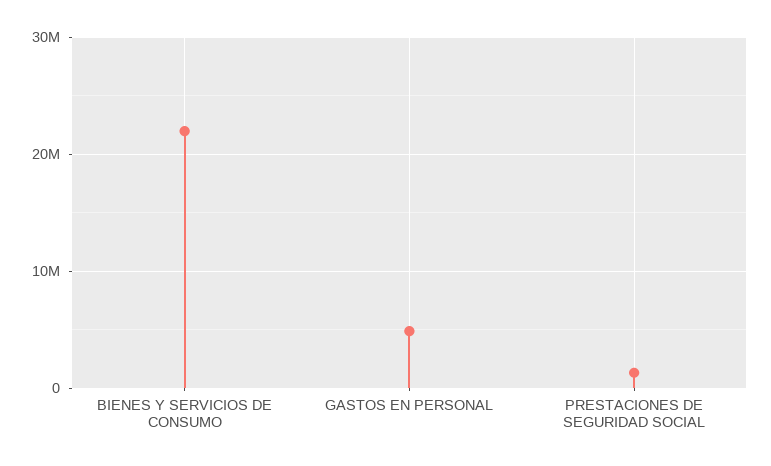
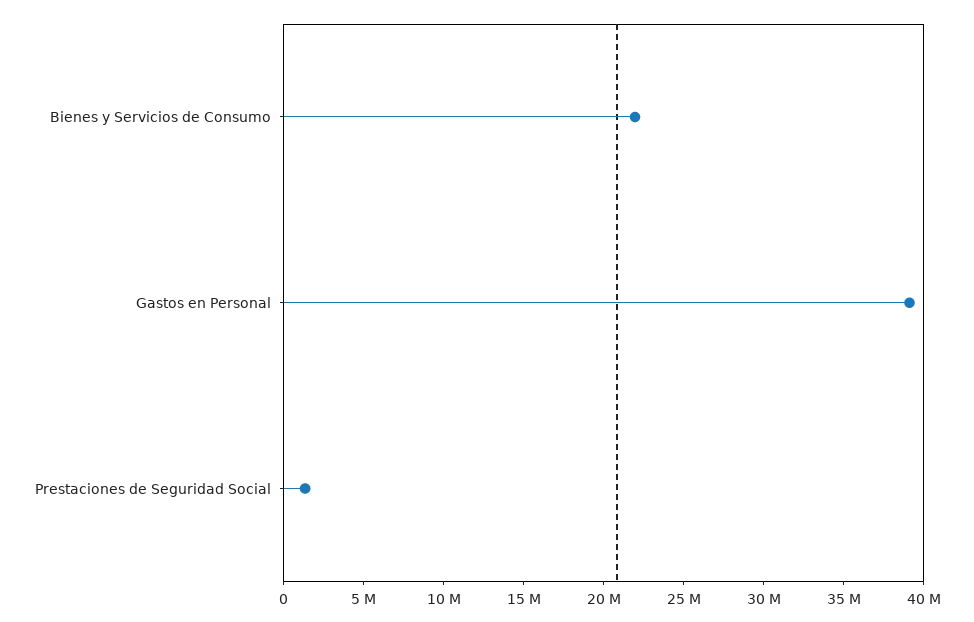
  {
    "BIENES Y SERVICIOS DE CONSUMO": 22000000,
-   "GASTOS EN PERSONAL": 5000000,
+   "GASTOS EN PERSONAL": 39000000,
    "PRESTACIONES DE SEGURIDAD SOCIAL": 1000000
  }

